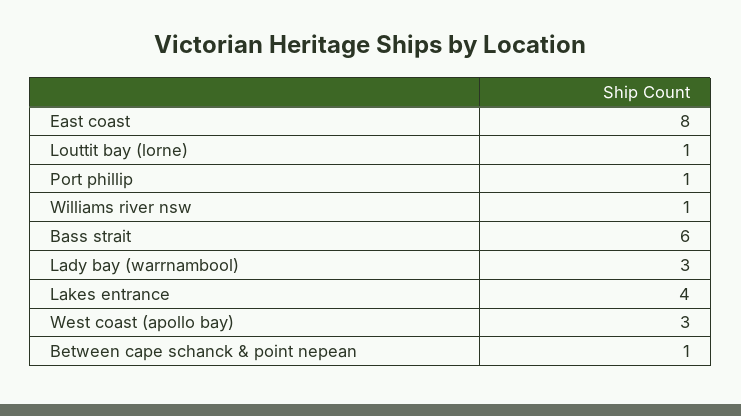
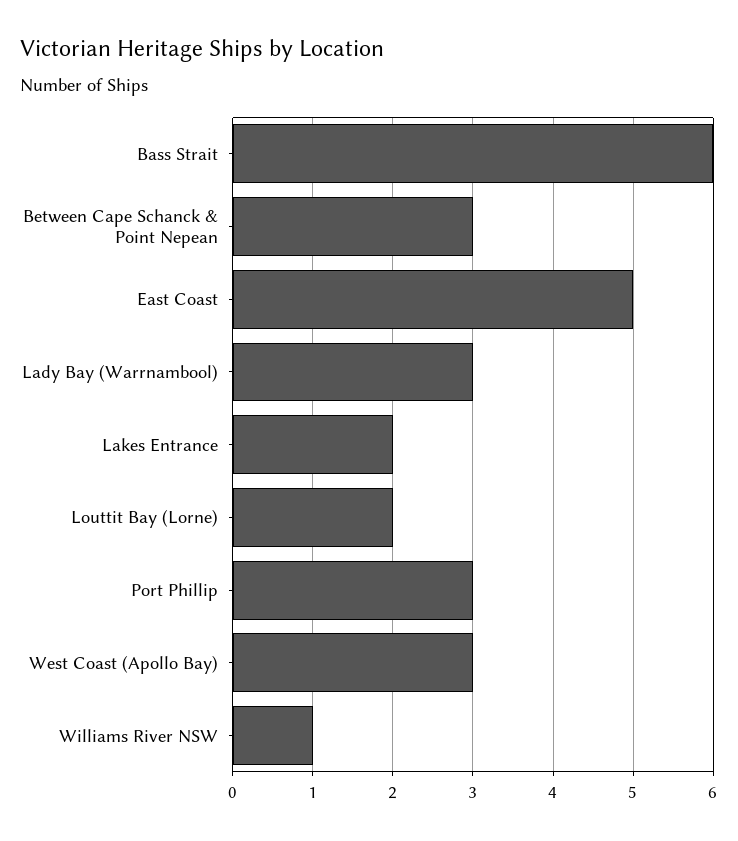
  {
-   "East coast": 8,
+   "East coast": 5,
-   "Louttit bay (lorne)": 1,
+   "Louttit bay (lorne)": 2,
-   "Port phillip": 1,
+   "Port phillip": 3,
    "Williams river nsw": 1,
    "Bass strait": 6,
    "Lady bay (warrnambool)": 3,
-   "Lakes entrance": 4,
+   "Lakes entrance": 2,
    "West coast (apollo bay)": 3,
-   "Between cape schanck & point nepean": 1
+   "Between cape schanck & point nepean": 3
  }

